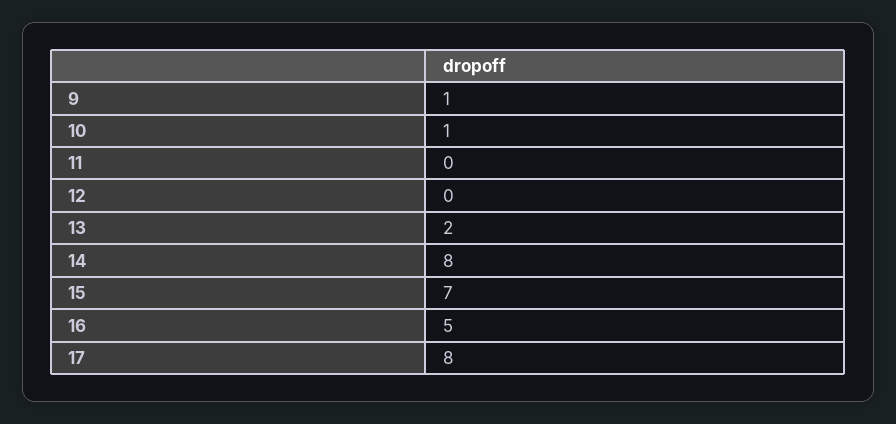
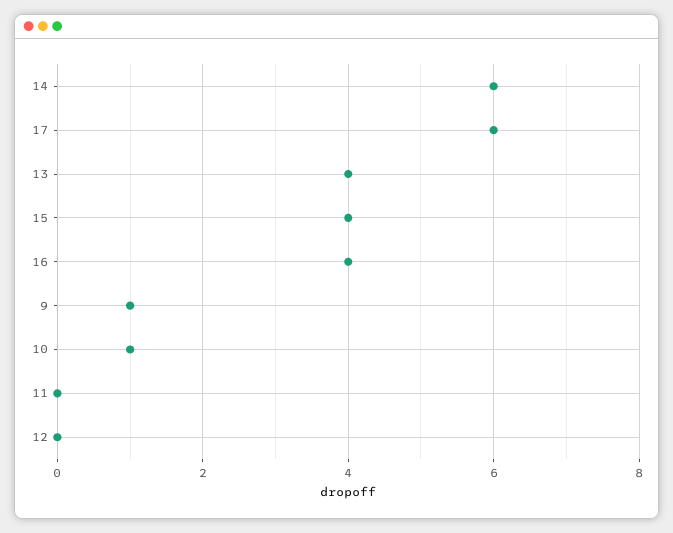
  {
    "9": 1,
    "10": 1,
    "11": 0,
    "12": 0,
-   "13": 2,
+   "13": 4,
-   "14": 8,
+   "14": 6,
-   "15": 7,
+   "15": 4,
-   "16": 5,
+   "16": 4,
-   "17": 8
+   "17": 6
  }

